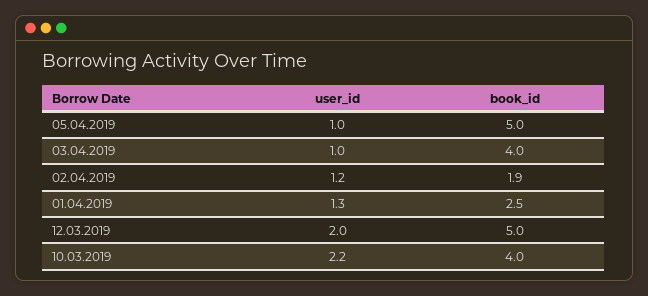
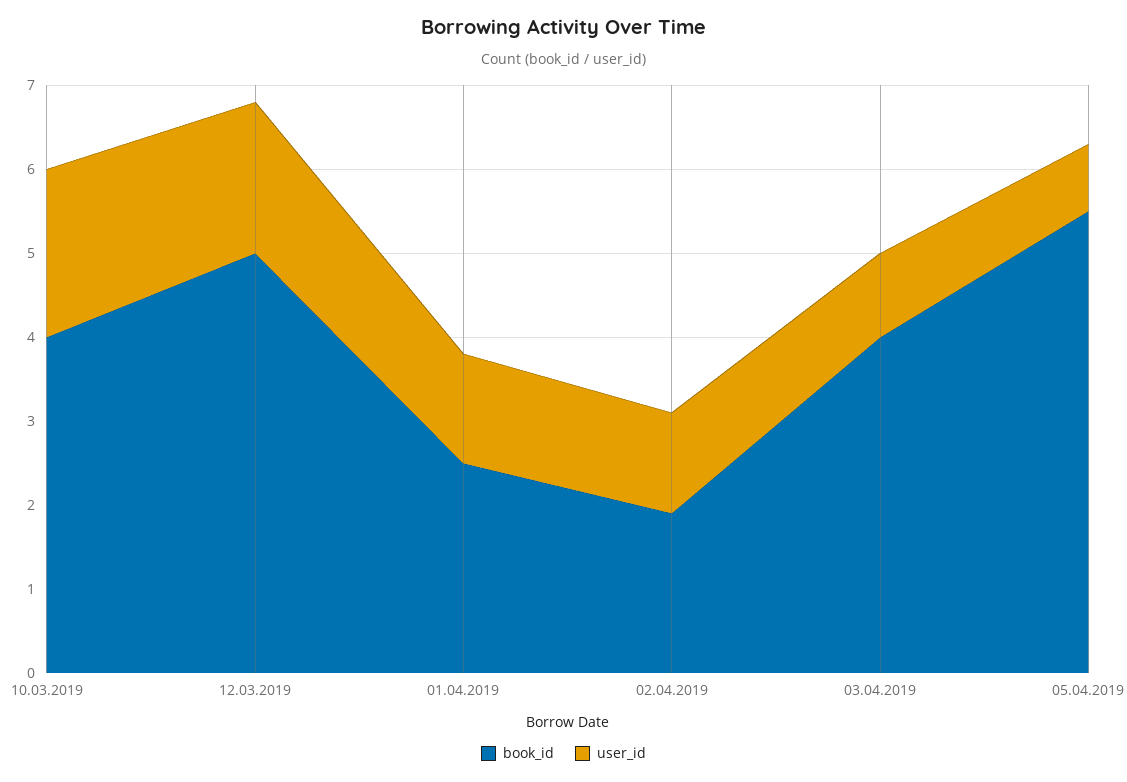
  {
    "user_id": {
-     "05.04.2019": 1,
+     "05.04.2019": 0.8,
      "03.04.2019": 1,
      "02.04.2019": 1.2,
      "01.04.2019": 1.3,
-     "12.03.2019": 2,
+     "12.03.2019": 1.8,
-     "10.03.2019": 2.2
+     "10.03.2019": 2
    },
    "book_id": {
-     "05.04.2019": 5,
+     "05.04.2019": 5.5,
      "03.04.2019": 4,
      "02.04.2019": 1.9,
      "01.04.2019": 2.5,
      "12.03.2019": 5,
      "10.03.2019": 4
    }
  }

